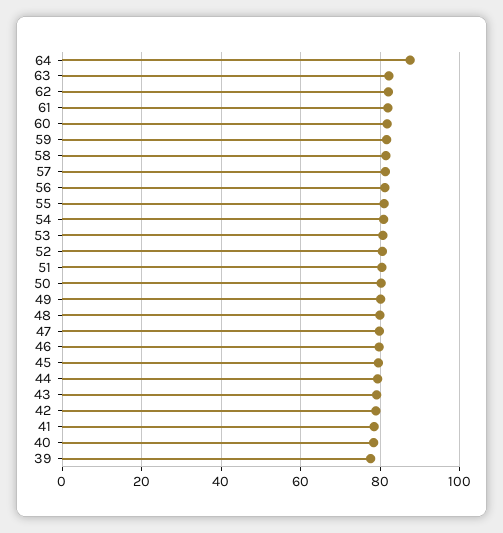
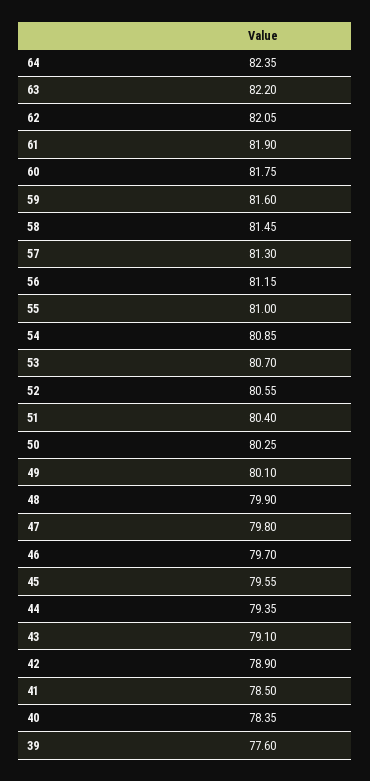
  {
-   "64": 88,
+   "64": 82.35,
    "63": 82.2,
    "62": 82.05,
    "61": 81.9,
    "60": 81.75,
    "59": 81.6,
    "58": 81.45,
    "57": 81.3,
    "56": 81.15,
    "55": 81,
    "54": 80.85,
    "53": 80.7,
    "52": 80.55,
    "51": 80.4,
    "50": 80.25,
    "49": 80.1,
    "48": 79.9,
    "47": 79.8,
    "46": 79.7,
    "45": 79.55,
    "44": 79.35,
    "43": 79.1,
    "42": 78.9,
    "41": 78.5,
    "40": 78.35,
    "39": 77.6
  }

